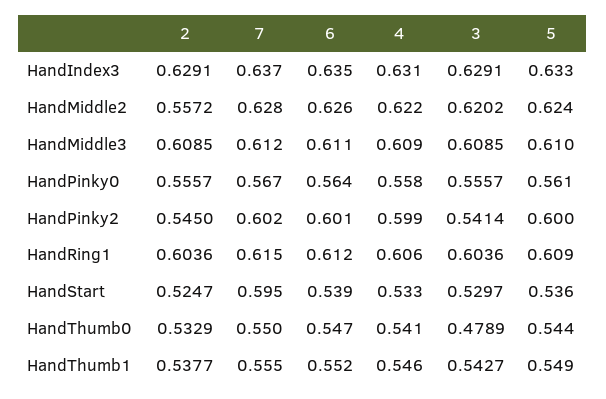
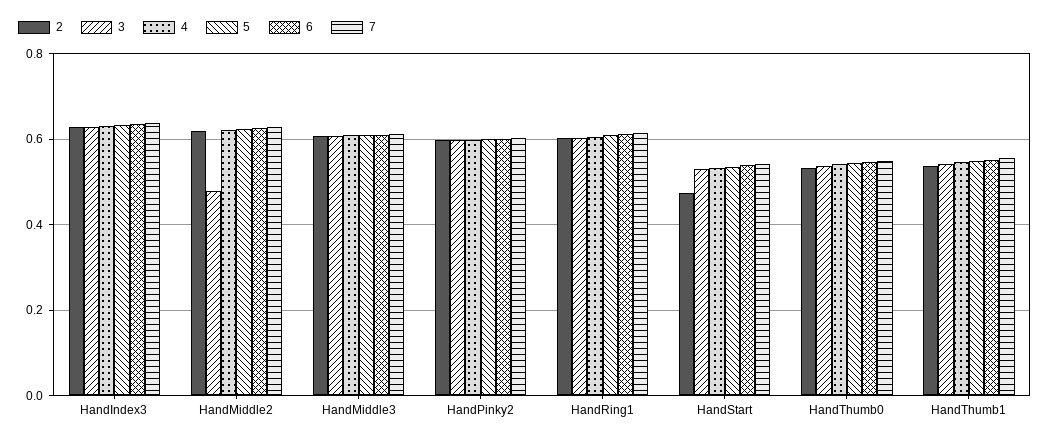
  {
    "2": {
      "HandIndex3": 0.6291,
-     "HandMiddle2": 0.5572,
+     "HandMiddle2": 0.62,
      "HandMiddle3": 0.6085,
-     "HandPinky0": 0.5557,
-     "HandPinky2": 0.545,
+     "HandPinky2": 0.6,
      "HandRing1": 0.6036,
-     "HandStart": 0.5247,
+     "HandStart": 0.48,
      "HandThumb0": 0.5329,
      "HandThumb1": 0.5377
    },
    "7": {
      "HandIndex3": 0.637,
      "HandMiddle2": 0.628,
      "HandMiddle3": 0.612,
-     "HandPinky0": 0.567,
      "HandPinky2": 0.602,
      "HandRing1": 0.615,
-     "HandStart": 0.595,
+     "HandStart": 0.54,
      "HandThumb0": 0.55,
      "HandThumb1": 0.555
    },
    "6": {
      "HandIndex3": 0.635,
      "HandMiddle2": 0.626,
      "HandMiddle3": 0.611,
-     "HandPinky0": 0.564,
      "HandPinky2": 0.601,
      "HandRing1": 0.612,
      "HandStart": 0.539,
      "HandThumb0": 0.547,
      "HandThumb1": 0.552
    },
    "4": {
      "HandIndex3": 0.631,
      "HandMiddle2": 0.622,
      "HandMiddle3": 0.609,
-     "HandPinky0": 0.558,
      "HandPinky2": 0.599,
      "HandRing1": 0.606,
      "HandStart": 0.533,
      "HandThumb0": 0.541,
      "HandThumb1": 0.546
    },
    "3": {
      "HandIndex3": 0.6291,
-     "HandMiddle2": 0.6202,
+     "HandMiddle2": 0.48,
      "HandMiddle3": 0.6085,
-     "HandPinky0": 0.5557,
-     "HandPinky2": 0.5414,
+     "HandPinky2": 0.6,
      "HandRing1": 0.6036,
      "HandStart": 0.5297,
-     "HandThumb0": 0.4789,
+     "HandThumb0": 0.54,
      "HandThumb1": 0.5427
    },
    "5": {
      "HandIndex3": 0.633,
      "HandMiddle2": 0.624,
      "HandMiddle3": 0.61,
-     "HandPinky0": 0.561,
      "HandPinky2": 0.6,
      "HandRing1": 0.609,
      "HandStart": 0.536,
      "HandThumb0": 0.544,
      "HandThumb1": 0.549
    }
  }

